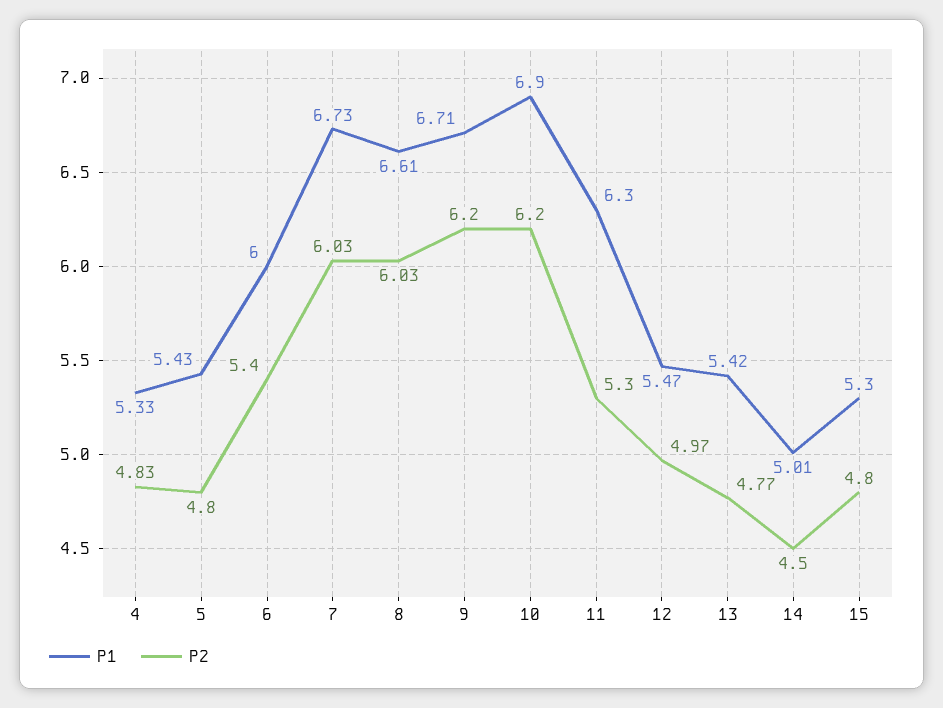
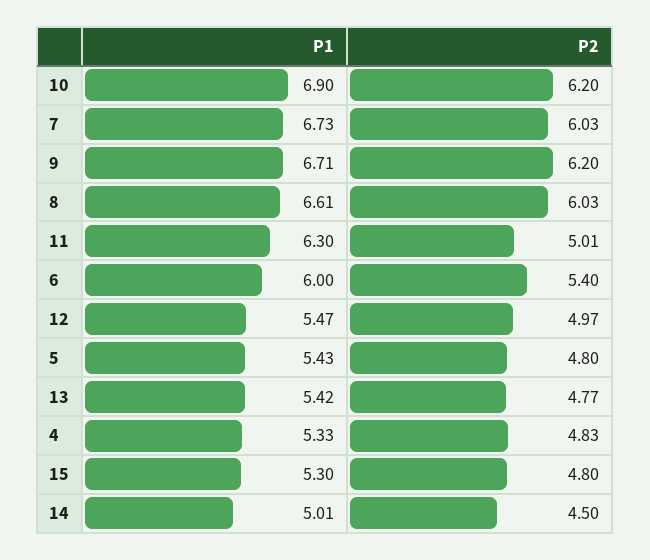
  {
    "P1": {
      "4": 5.33,
      "5": 5.43,
      "6": 6,
      "7": 6.73,
      "8": 6.61,
      "9": 6.71,
      "10": 6.9,
      "11": 6.3,
      "12": 5.47,
      "13": 5.42,
      "14": 5.01,
      "15": 5.3
    },
    "P2": {
      "4": 4.83,
      "5": 4.8,
      "6": 5.4,
      "7": 6.03,
      "8": 6.03,
      "9": 6.2,
      "10": 6.2,
-     "11": 5.3,
+     "11": 5.01,
      "12": 4.97,
      "13": 4.77,
      "14": 4.5,
      "15": 4.8
    }
  }

